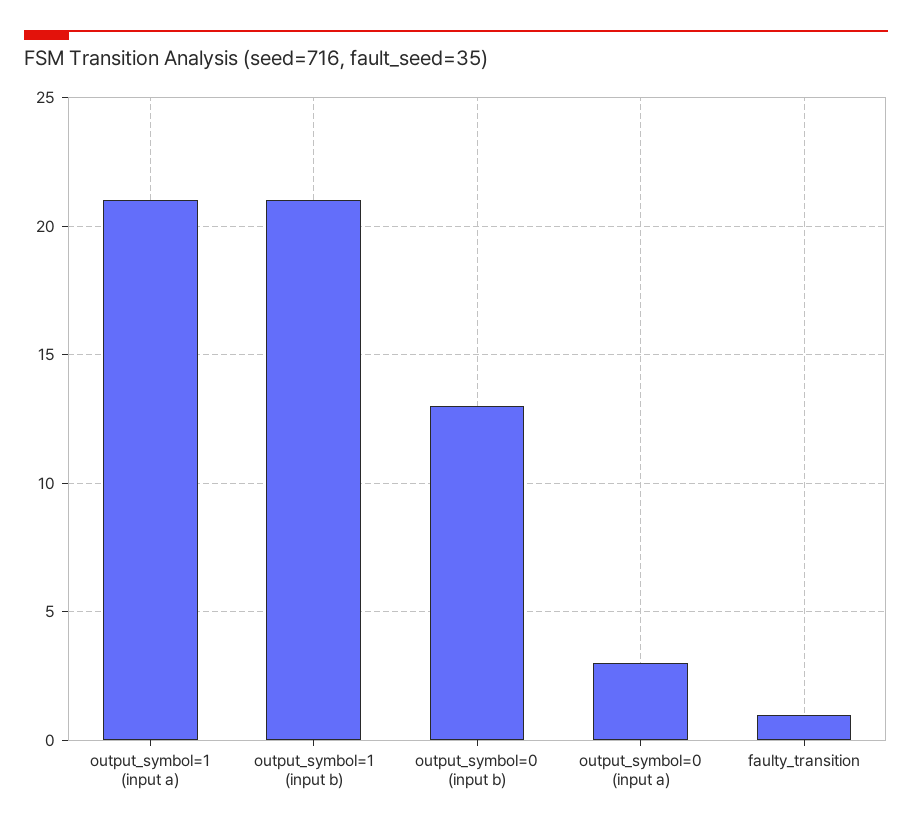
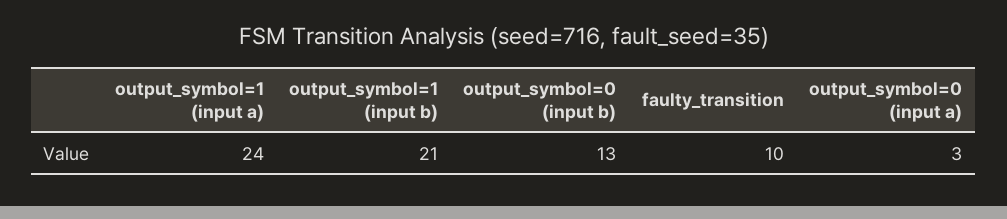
  {
-   "output_symbol=1 (input a)": 21,
+   "output_symbol=1 (input a)": 24,
    "output_symbol=1 (input b)": 21,
    "output_symbol=0 (input b)": 13,
    "output_symbol=0 (input a)": 3,
-   "faulty_transition": 1
+   "faulty_transition": 10
  }

